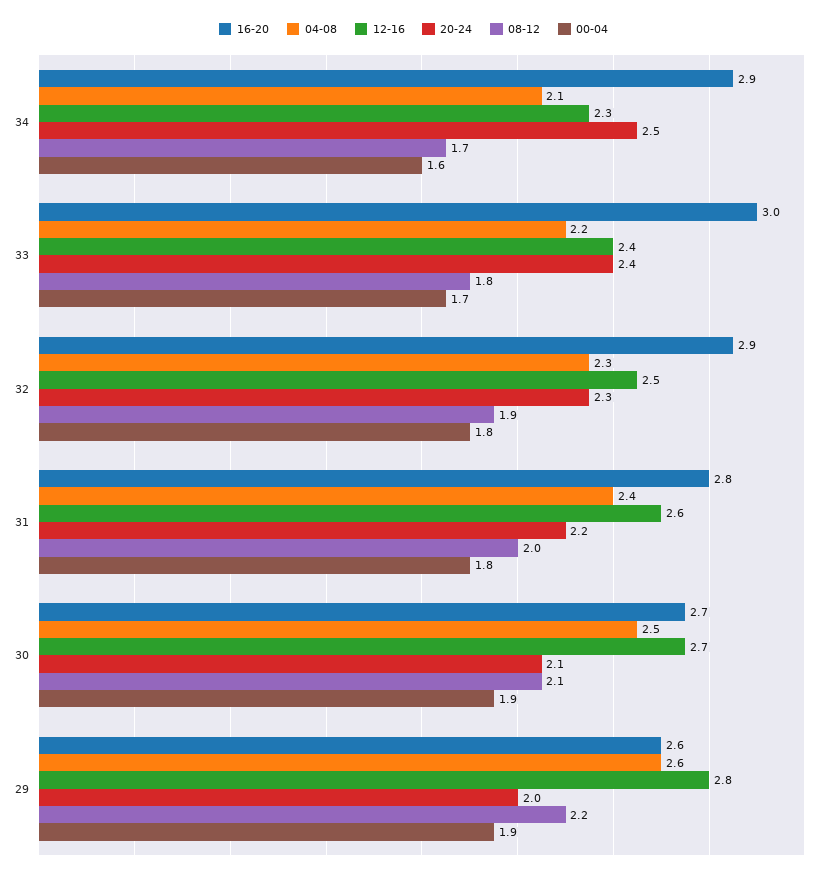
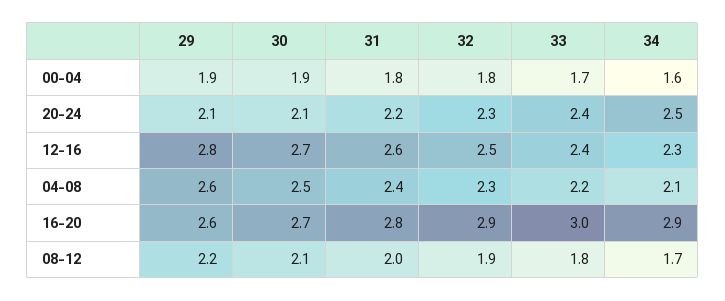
  {
    "16-20": {
      "34": 2.9,
      "33": 3,
      "32": 2.9,
      "31": 2.8,
      "30": 2.7,
      "29": 2.6
    },
    "04-08": {
      "34": 2.1,
      "33": 2.2,
      "32": 2.3,
      "31": 2.4,
      "30": 2.5,
      "29": 2.6
    },
    "12-16": {
      "34": 2.3,
      "33": 2.4,
      "32": 2.5,
      "31": 2.6,
      "30": 2.7,
      "29": 2.8
    },
    "20-24": {
      "34": 2.5,
      "33": 2.4,
      "32": 2.3,
      "31": 2.2,
      "30": 2.1,
-     "29": 2
+     "29": 2.1
    },
    "08-12": {
      "34": 1.7,
      "33": 1.8,
      "32": 1.9,
      "31": 2,
      "30": 2.1,
      "29": 2.2
    },
    "00-04": {
      "34": 1.6,
      "33": 1.7,
      "32": 1.8,
      "31": 1.8,
      "30": 1.9,
      "29": 1.9
    }
  }

